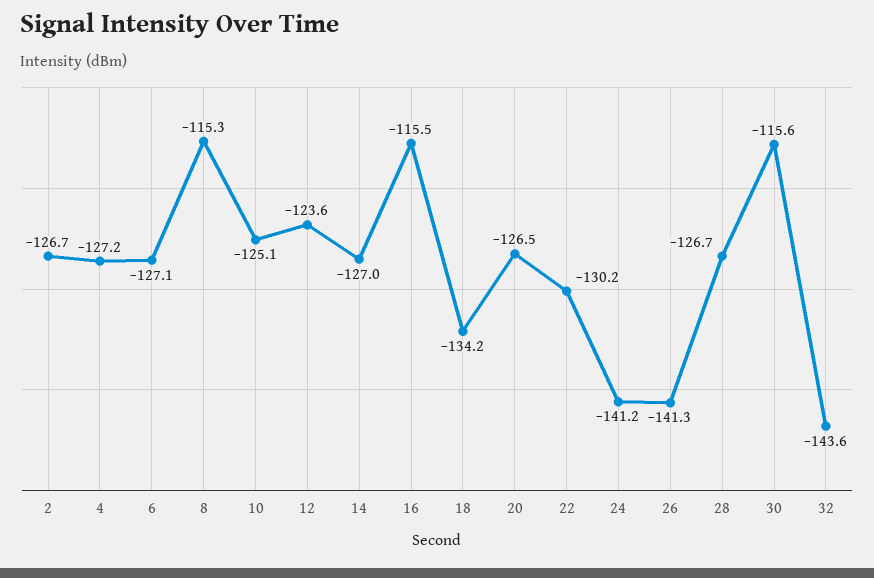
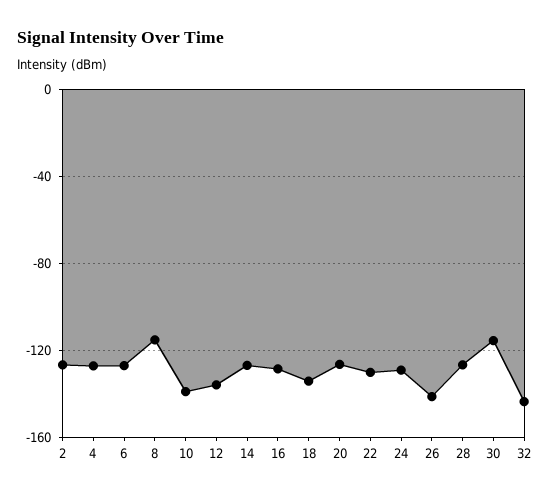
  {
    "2": -126.7,
    "4": -127.2,
    "6": -127.1,
    "8": -115.3,
-   "10": -125.1,
+   "10": -140,
-   "12": -123.6,
+   "12": -135,
    "14": -127,
-   "16": -115.5,
+   "16": -130,
    "18": -134.2,
    "20": -126.5,
    "22": -130.2,
-   "24": -141.2,
+   "24": -130,
    "26": -141.3,
    "28": -126.7,
    "30": -115.6,
    "32": -143.6
  }

